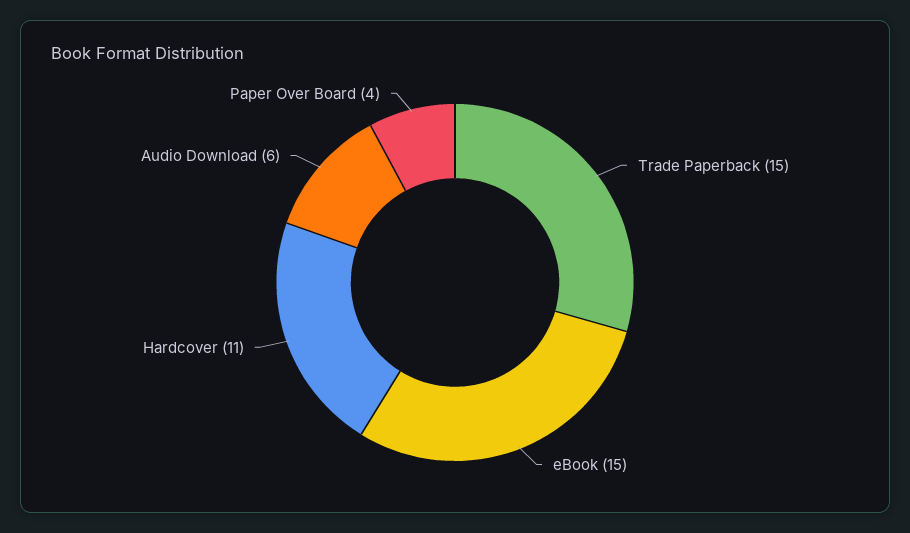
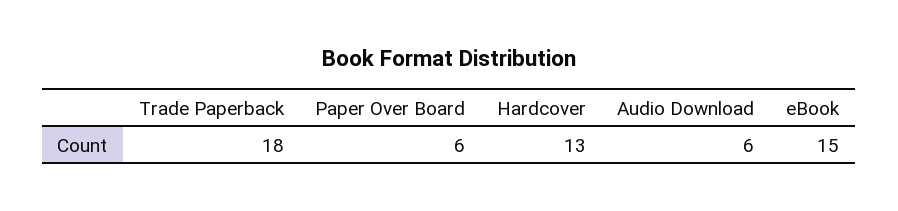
  {
-   "Trade Paperback": 15,
+   "Trade Paperback": 18,
    "eBook": 15,
-   "Hardcover": 11,
+   "Hardcover": 13,
    "Audio Download": 6,
-   "Paper Over Board": 4
+   "Paper Over Board": 6
  }

